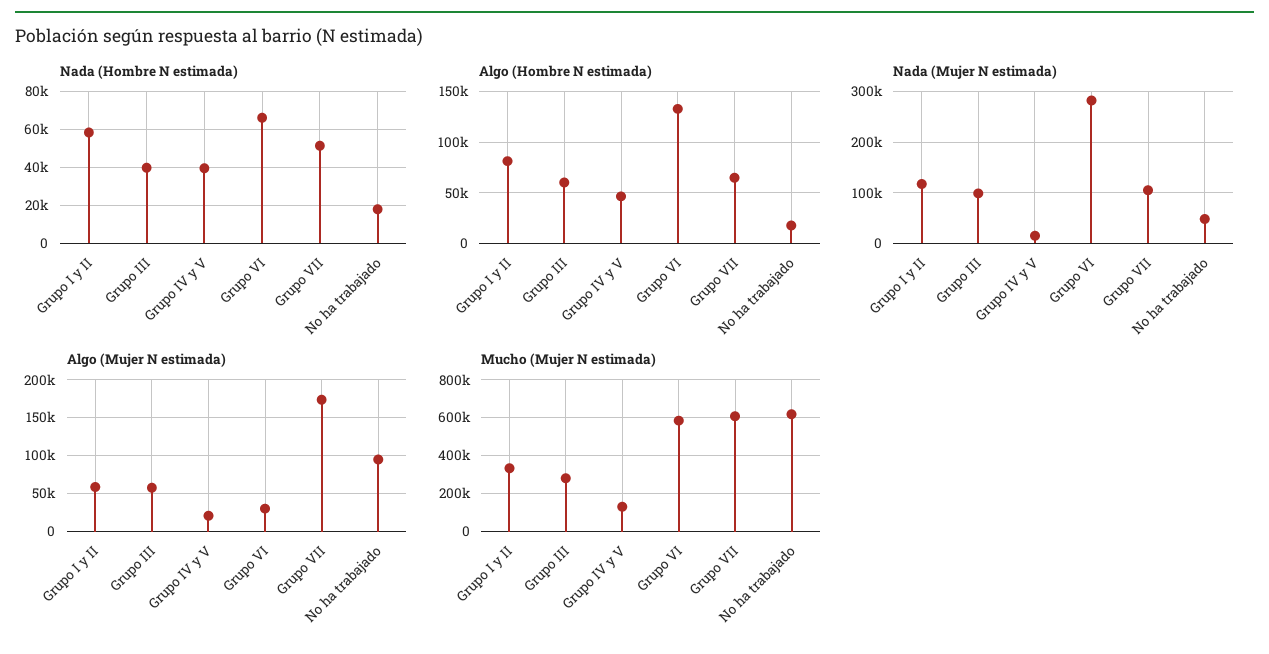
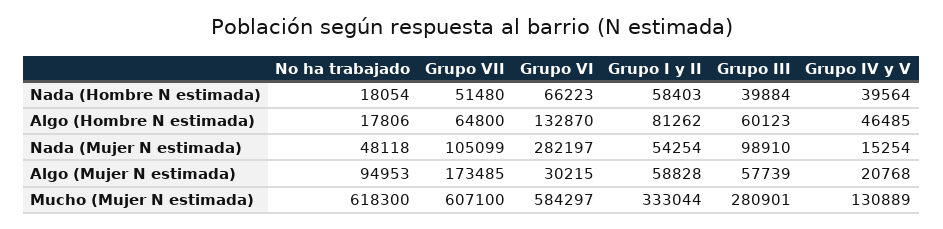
  {
    "Nada (Hombre N estimada)": {
      "Grupo I y II": 58403,
      "Grupo III": 39884,
      "Grupo IV y V": 39564,
      "Grupo VI": 66223,
      "Grupo VII": 51480,
      "No ha trabajado": 18054
    },
    "Algo (Hombre N estimada)": {
      "Grupo I y II": 81262,
      "Grupo III": 60123,
      "Grupo IV y V": 46485,
      "Grupo VI": 132870,
      "Grupo VII": 64800,
      "No ha trabajado": 17806
    },
    "Nada (Mujer N estimada)": {
-     "Grupo I y II": 120000,
+     "Grupo I y II": 54254,
      "Grupo III": 98910,
      "Grupo IV y V": 15254,
      "Grupo VI": 282197,
      "Grupo VII": 105099,
      "No ha trabajado": 48118
    },
    "Algo (Mujer N estimada)": {
      "Grupo I y II": 58828,
      "Grupo III": 57739,
      "Grupo IV y V": 20768,
      "Grupo VI": 30215,
      "Grupo VII": 173485,
      "No ha trabajado": 94953
    },
    "Mucho (Mujer N estimada)": {
      "Grupo I y II": 333044,
      "Grupo III": 280901,
      "Grupo IV y V": 130889,
      "Grupo VI": 584297,
      "Grupo VII": 607100,
      "No ha trabajado": 618300
    }
  }

